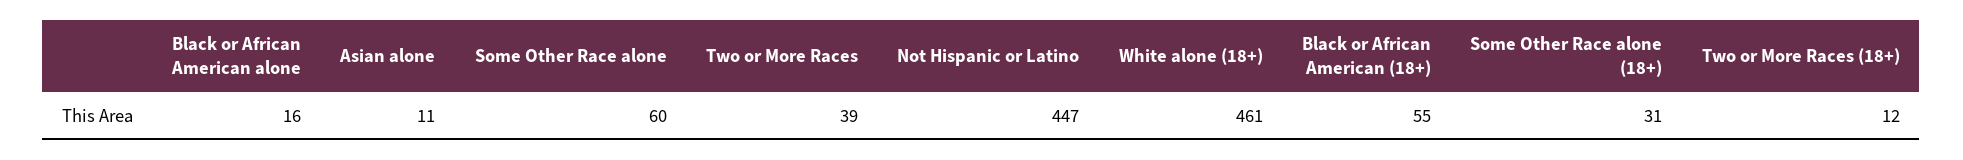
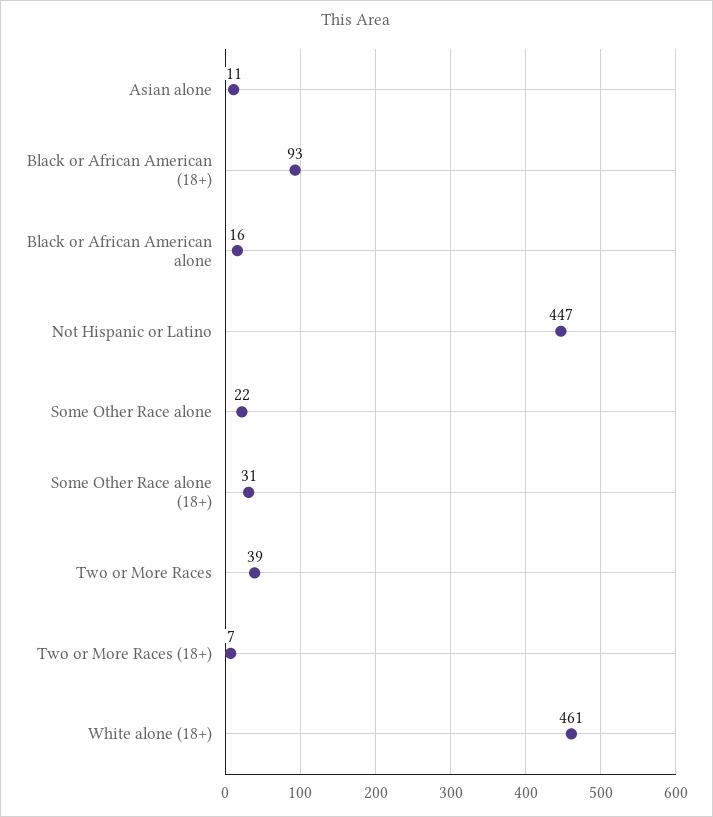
  {
    "Black or African American alone": 16,
    "Asian alone": 11,
-   "Some Other Race alone": 60,
+   "Some Other Race alone": 22,
    "Two or More Races": 39,
    "Not Hispanic or Latino": 447,
    "White alone (18+)": 461,
-   "Black or African American (18+)": 55,
+   "Black or African American (18+)": 93,
    "Some Other Race alone (18+)": 31,
-   "Two or More Races (18+)": 12
+   "Two or More Races (18+)": 7
  }

